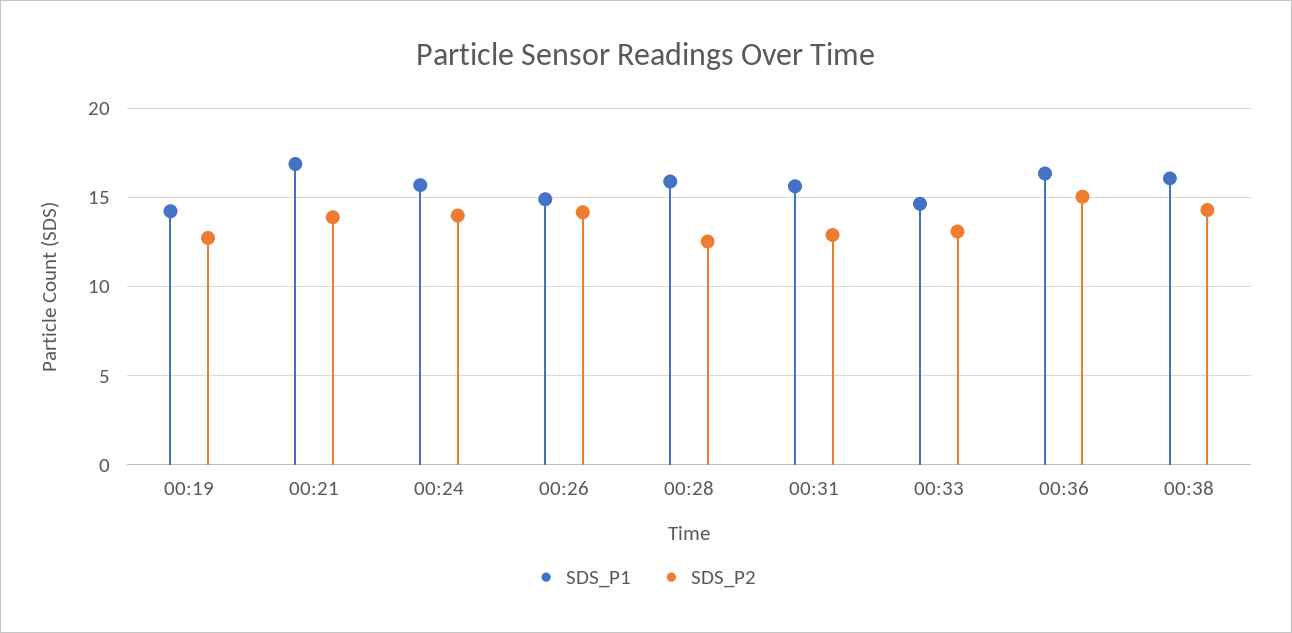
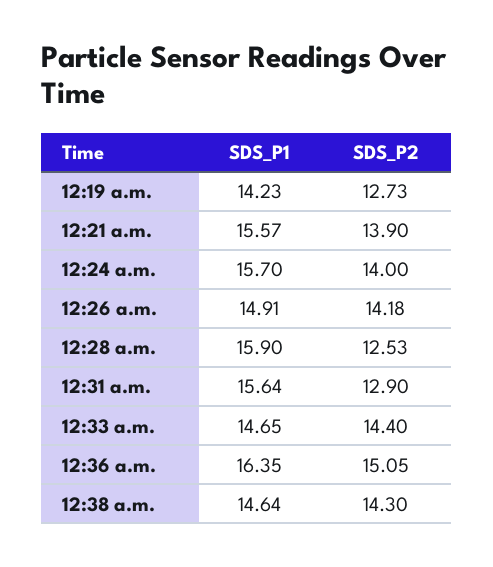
  {
    "SDS_P1": {
      "00:19": 14.23,
-     "00:21": 17,
+     "00:21": 15.57,
      "00:24": 15.7,
      "00:26": 14.91,
      "00:28": 15.9,
      "00:31": 15.64,
      "00:33": 14.65,
      "00:36": 16.35,
-     "00:38": 16
+     "00:38": 14.64
    },
    "SDS_P2": {
      "00:19": 12.73,
      "00:21": 13.9,
      "00:24": 14,
      "00:26": 14.18,
      "00:28": 12.53,
      "00:31": 12.9,
-     "00:33": 13,
+     "00:33": 14.4,
      "00:36": 15.05,
      "00:38": 14.3
    }
  }

